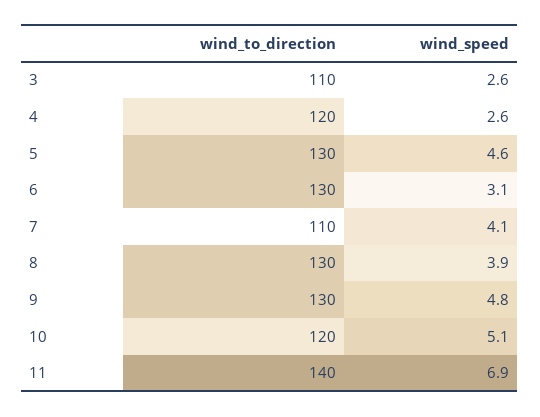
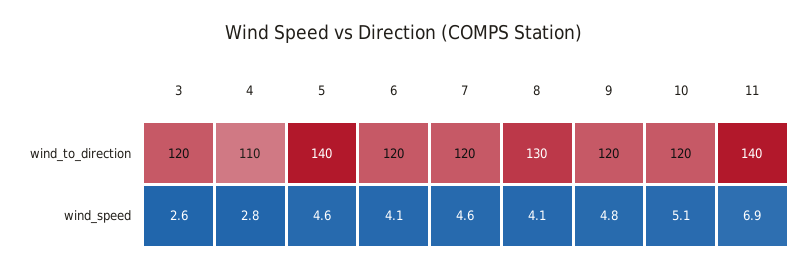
  {
    "wind_to_direction": {
-     "3": 110,
+     "3": 120,
-     "4": 120,
+     "4": 110,
-     "5": 130,
+     "5": 140,
-     "6": 130,
+     "6": 120,
-     "7": 110,
+     "7": 120,
      "8": 130,
-     "9": 130,
+     "9": 120,
      "10": 120,
      "11": 140
    },
    "wind_speed": {
      "3": 2.6,
-     "4": 2.6,
+     "4": 2.8,
      "5": 4.6,
-     "6": 3.1,
+     "6": 4.1,
-     "7": 4.1,
+     "7": 4.6,
-     "8": 3.9,
+     "8": 4.1,
      "9": 4.8,
      "10": 5.1,
      "11": 6.9
    }
  }

